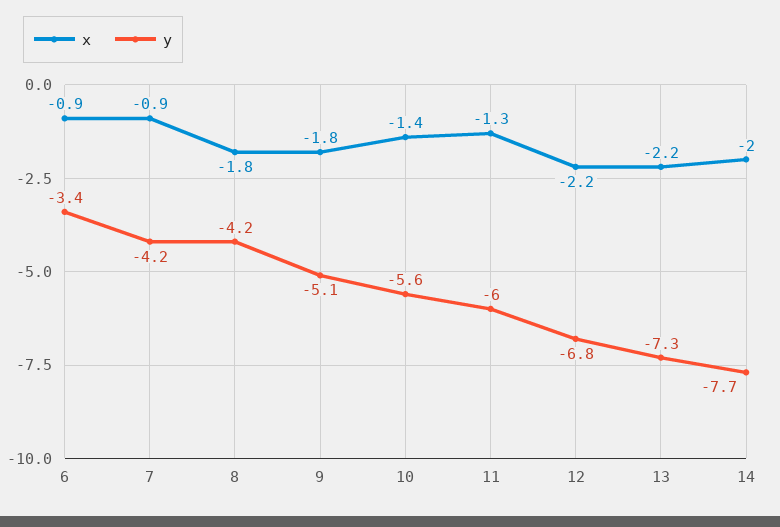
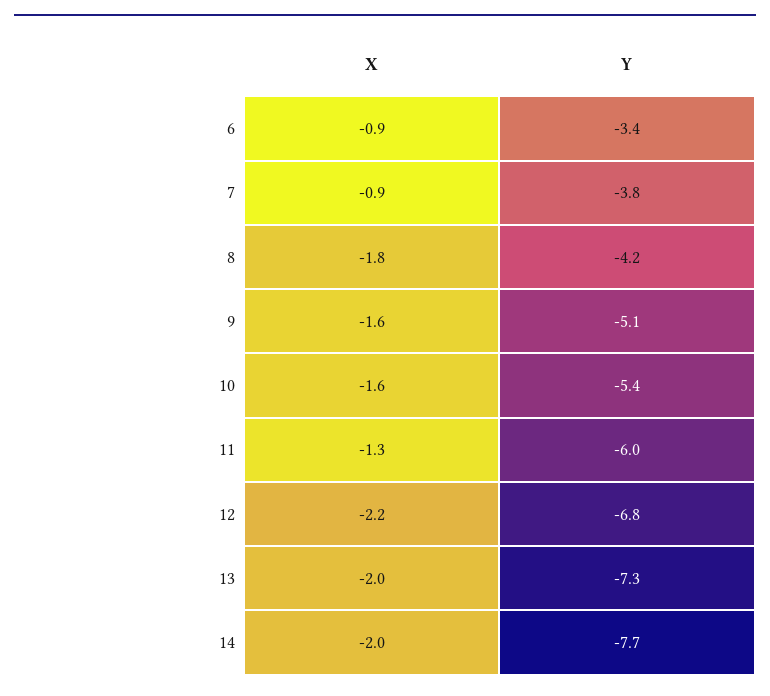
  {
    "x": {
      "6": -0.9,
      "7": -0.9,
      "8": -1.8,
-     "9": -1.8,
+     "9": -1.6,
-     "10": -1.4,
+     "10": -1.6,
      "11": -1.3,
      "12": -2.2,
-     "13": -2.2,
+     "13": -2,
      "14": -2
    },
    "y": {
      "6": -3.4,
-     "7": -4.2,
+     "7": -3.8,
      "8": -4.2,
      "9": -5.1,
-     "10": -5.6,
+     "10": -5.4,
      "11": -6,
      "12": -6.8,
      "13": -7.3,
      "14": -7.7
    }
  }

